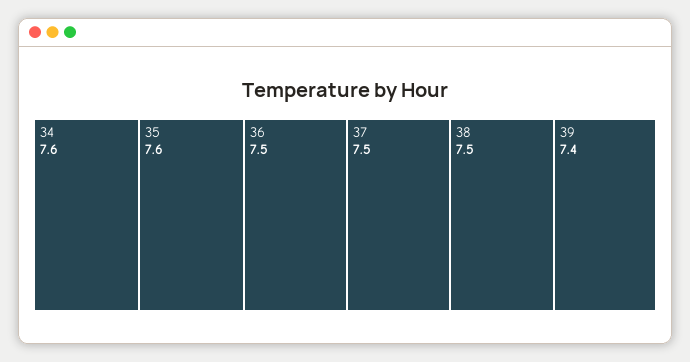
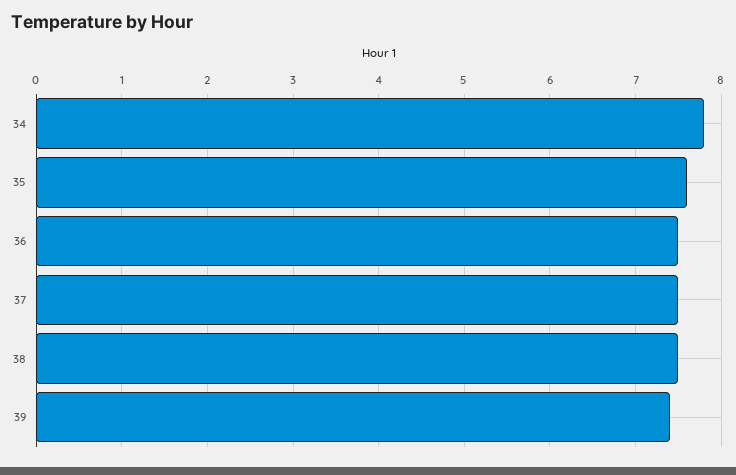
  {
-   "34": 7.6,
+   "34": 7.8,
    "35": 7.6,
    "36": 7.5,
    "37": 7.5,
    "38": 7.5,
    "39": 7.4
  }

